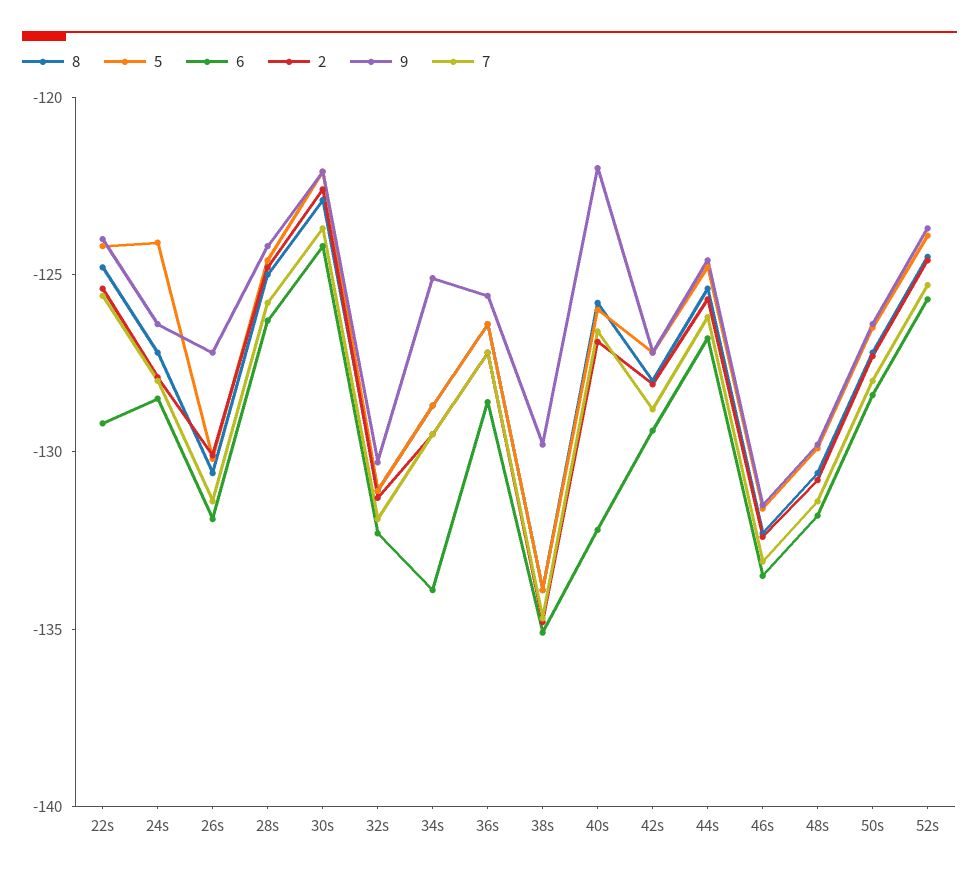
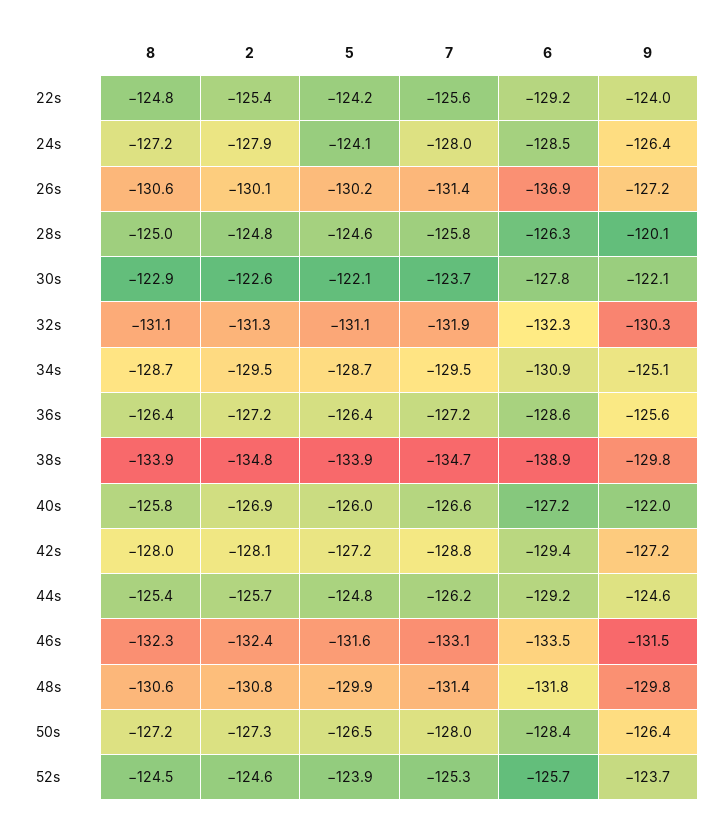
  {
    "8": {
      "22s": -124.8,
      "24s": -127.2,
      "26s": -130.6,
      "28s": -125,
      "30s": -122.9,
      "32s": -131.1,
      "34s": -128.7,
      "36s": -126.4,
      "38s": -133.9,
      "40s": -125.8,
      "42s": -128,
      "44s": -125.4,
      "46s": -132.3,
      "48s": -130.6,
      "50s": -127.2,
      "52s": -124.5
    },
    "5": {
      "22s": -124.2,
      "24s": -124.1,
      "26s": -130.2,
      "28s": -124.6,
      "30s": -122.1,
      "32s": -131.1,
      "34s": -128.7,
      "36s": -126.4,
      "38s": -133.9,
      "40s": -126,
      "42s": -127.2,
      "44s": -124.8,
      "46s": -131.6,
      "48s": -129.9,
      "50s": -126.5,
      "52s": -123.9
    },
    "6": {
      "22s": -129.2,
      "24s": -128.5,
-     "26s": -132,
+     "26s": -136.9,
      "28s": -126.3,
-     "30s": -124,
+     "30s": -127.8,
      "32s": -132.3,
-     "34s": -134,
+     "34s": -130.9,
      "36s": -128.6,
-     "38s": -135,
+     "38s": -138.9,
-     "40s": -132,
+     "40s": -127.2,
      "42s": -129.4,
-     "44s": -127,
+     "44s": -129.2,
      "46s": -133.5,
      "48s": -131.8,
      "50s": -128.4,
      "52s": -125.7
    },
    "2": {
      "22s": -125.4,
      "24s": -127.9,
      "26s": -130.1,
      "28s": -124.8,
      "30s": -122.6,
      "32s": -131.3,
      "34s": -129.5,
      "36s": -127.2,
      "38s": -134.8,
      "40s": -126.9,
      "42s": -128.1,
      "44s": -125.7,
      "46s": -132.4,
      "48s": -130.8,
      "50s": -127.3,
      "52s": -124.6
    },
    "9": {
      "22s": -124,
      "24s": -126.4,
      "26s": -127.2,
-     "28s": -124,
+     "28s": -120.1,
      "30s": -122.1,
      "32s": -130.3,
      "34s": -125.1,
      "36s": -125.6,
      "38s": -129.8,
      "40s": -122,
      "42s": -127.2,
      "44s": -124.6,
      "46s": -131.5,
      "48s": -129.8,
      "50s": -126.4,
      "52s": -123.7
    },
    "7": {
      "22s": -125.6,
      "24s": -128,
      "26s": -131.4,
      "28s": -125.8,
      "30s": -123.7,
      "32s": -131.9,
      "34s": -129.5,
      "36s": -127.2,
      "38s": -134.7,
      "40s": -126.6,
      "42s": -128.8,
      "44s": -126.2,
      "46s": -133.1,
      "48s": -131.4,
      "50s": -128,
      "52s": -125.3
    }
  }

